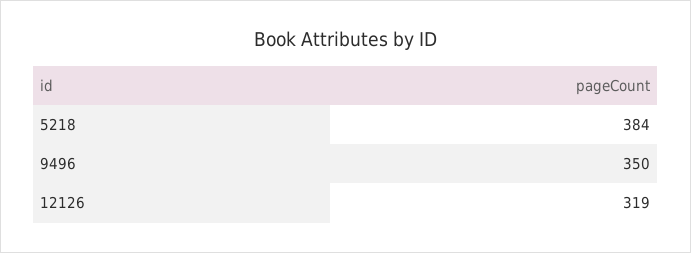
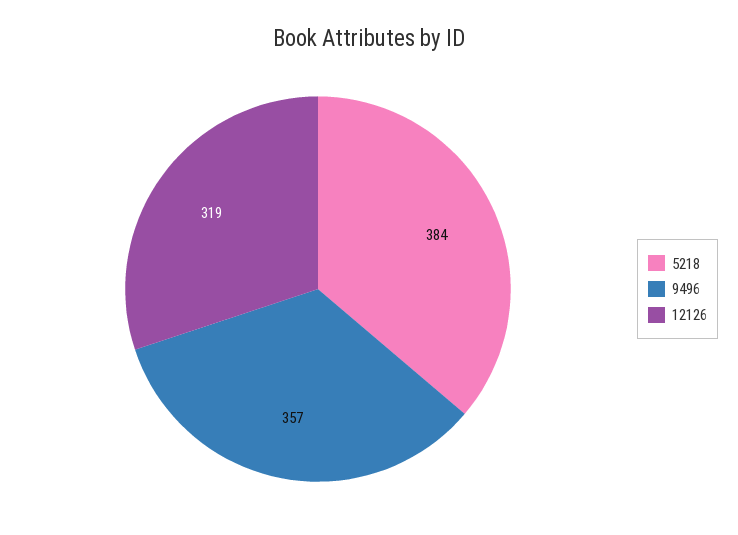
  {
    "5218": 384,
-   "9496": 350,
+   "9496": 357,
    "12126": 319
  }

